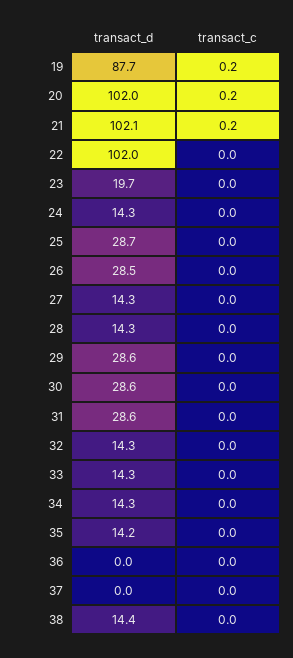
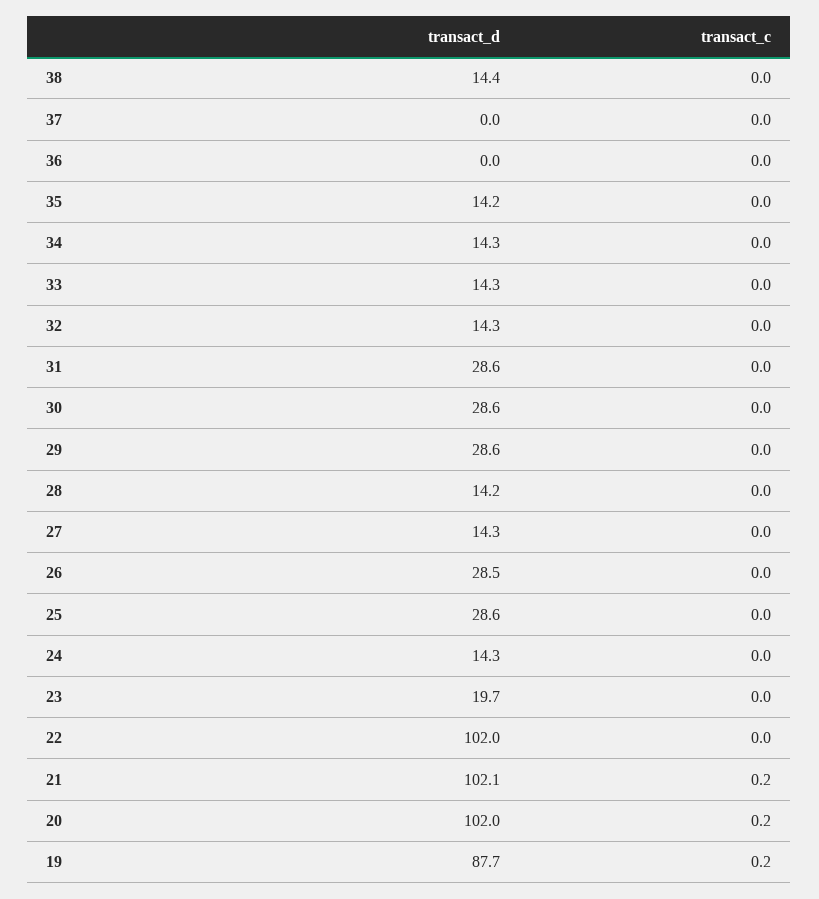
  {
    "transact_d": {
      "19": 87.7,
      "20": 102,
      "21": 102.1,
      "22": 102,
      "23": 19.7,
      "24": 14.3,
-     "25": 28.7,
+     "25": 28.6,
      "26": 28.5,
      "27": 14.3,
-     "28": 14.3,
+     "28": 14.2,
      "29": 28.6,
      "30": 28.6,
      "31": 28.6,
      "32": 14.3,
      "33": 14.3,
      "34": 14.3,
      "35": 14.2,
      "36": 0,
      "37": 0,
      "38": 14.4
    },
    "transact_c": {
      "19": 0.2,
      "20": 0.2,
      "21": 0.2,
      "22": 0,
      "23": 0,
      "24": 0,
      "25": 0,
      "26": 0,
      "27": 0,
      "28": 0,
      "29": 0,
      "30": 0,
      "31": 0,
      "32": 0,
      "33": 0,
      "34": 0,
      "35": 0,
      "36": 0,
      "37": 0,
      "38": 0
    }
  }

